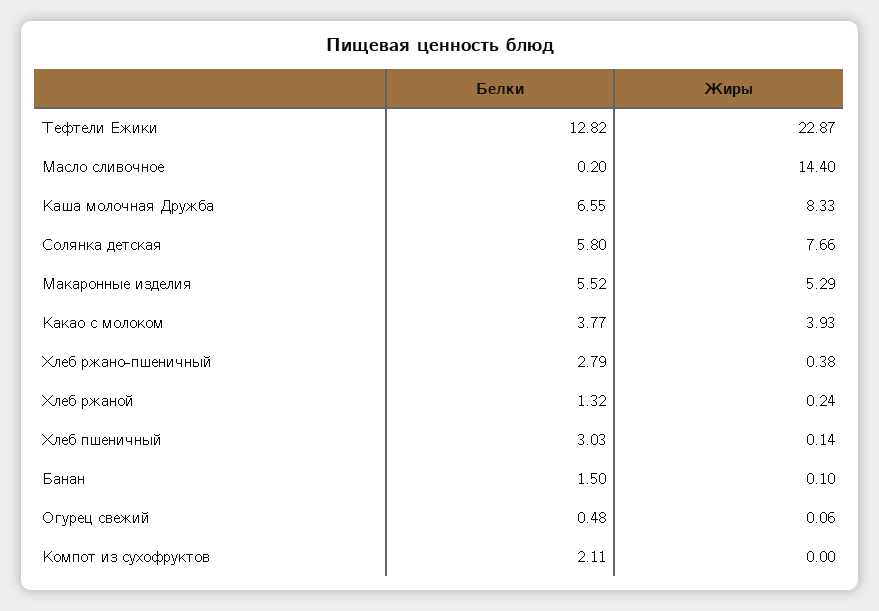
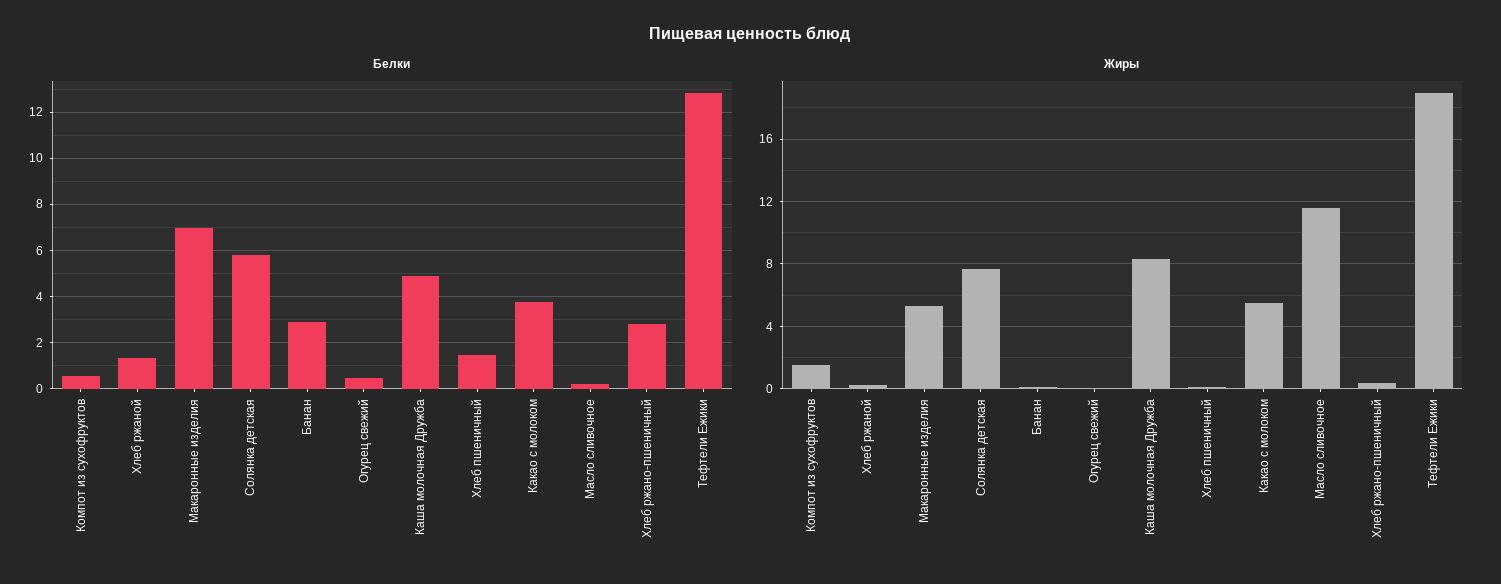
  {
    "Белки": {
      "Тефтели Ежики": 12.82,
      "Масло сливочное": 0.2,
-     "Каша молочная Дружба": 6.55,
+     "Каша молочная Дружба": 5,
      "Солянка детская": 5.8,
-     "Макаронные изделия": 5.52,
+     "Макаронные изделия": 7,
      "Какао с молоком": 3.77,
      "Хлеб ржано-пшеничный": 2.79,
      "Хлеб ржаной": 1.32,
-     "Хлеб пшеничный": 3.03,
+     "Хлеб пшеничный": 1.5,
-     "Банан": 1.5,
+     "Банан": 3,
      "Огурец свежий": 0.48,
-     "Компот из сухофруктов": 2.11
+     "Компот из сухофруктов": 0.5
    },
    "Жиры": {
-     "Тефтели Ежики": 22.87,
+     "Тефтели Ежики": 19,
-     "Масло сливочное": 14.4,
+     "Масло сливочное": 11.5,
      "Каша молочная Дружба": 8.33,
      "Солянка детская": 7.66,
      "Макаронные изделия": 5.29,
-     "Какао с молоком": 3.93,
+     "Какао с молоком": 5.5,
      "Хлеб ржано-пшеничный": 0.38,
      "Хлеб ржаной": 0.24,
      "Хлеб пшеничный": 0.14,
      "Банан": 0.1,
      "Огурец свежий": 0.06,
-     "Компот из сухофруктов": 0
+     "Компот из сухофруктов": 1.5
    }
  }

